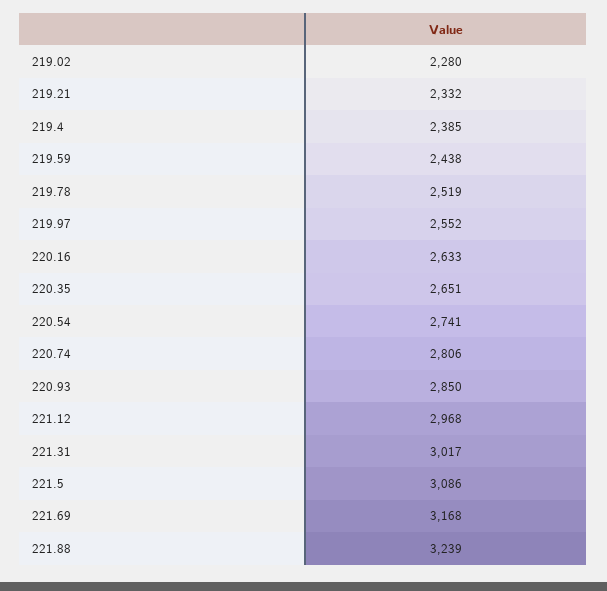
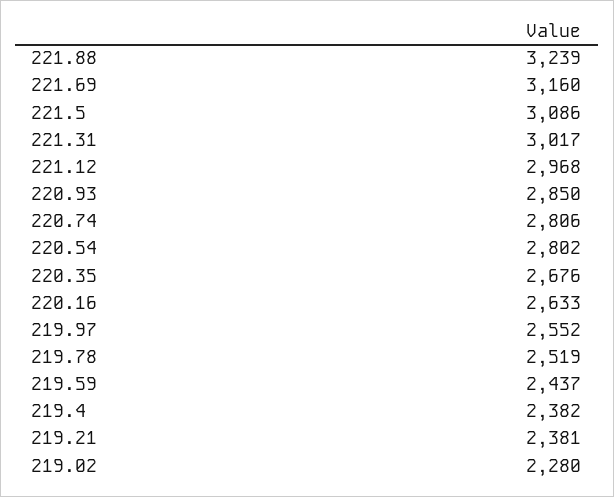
  {
    "219.02": 2280,
-   "219.21": 2332,
+   "219.21": 2381,
-   "219.4": 2385,
+   "219.4": 2382,
-   "219.59": 2438,
+   "219.59": 2437,
    "219.78": 2519,
    "219.97": 2552,
    "220.16": 2633,
-   "220.35": 2651,
+   "220.35": 2676,
-   "220.54": 2741,
+   "220.54": 2802,
    "220.74": 2806,
    "220.93": 2850,
    "221.12": 2968,
    "221.31": 3017,
    "221.5": 3086,
-   "221.69": 3168,
+   "221.69": 3160,
    "221.88": 3239
  }

